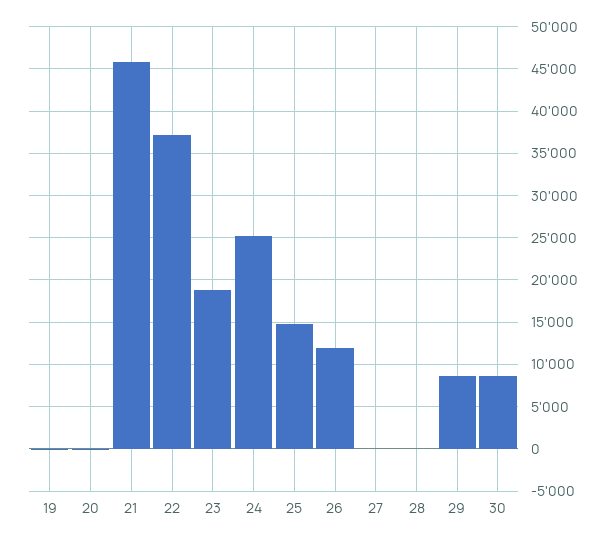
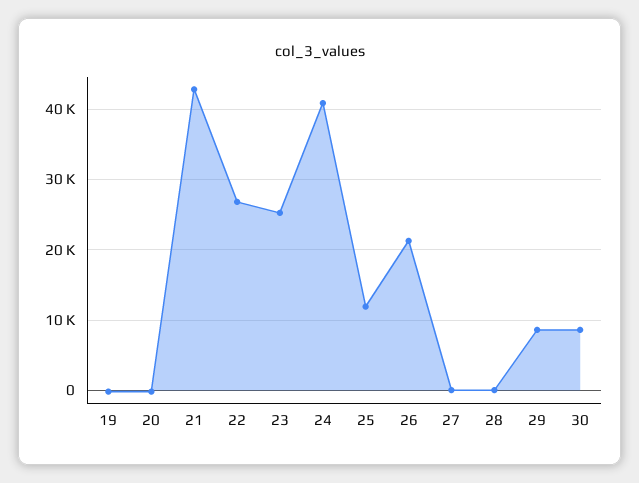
  {
    "19": 0,
    "20": 0,
-   "21": 46000,
+   "21": 43000,
-   "22": 37000,
+   "22": 27000,
-   "23": 19000,
+   "23": 25000,
-   "24": 25000,
+   "24": 41000,
-   "25": 15000,
+   "25": 12000,
-   "26": 12000,
+   "26": 21000,
    "27": 0,
    "28": 0,
    "29": 9000,
    "30": 9000
  }

